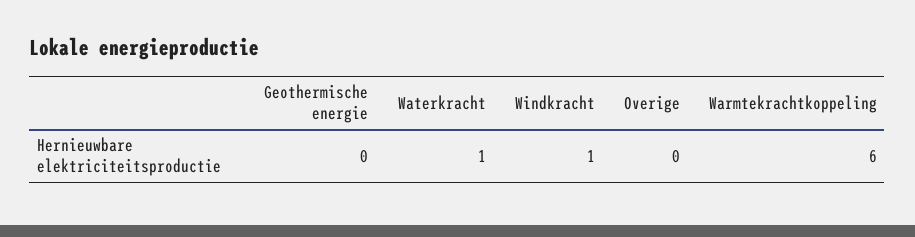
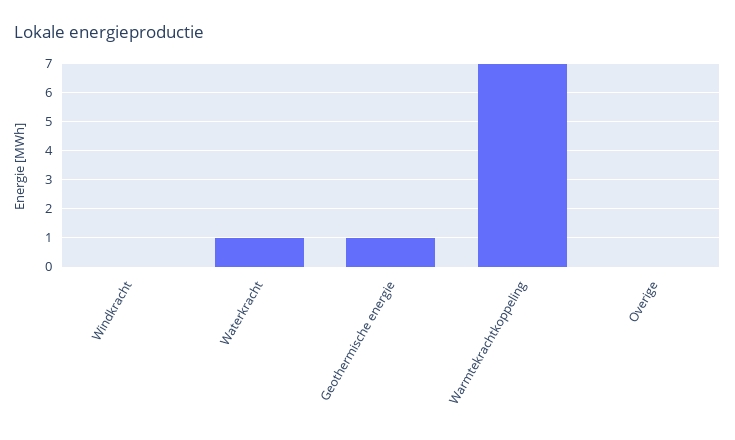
  {
-   "Geothermische energie": 0,
+   "Geothermische energie": 1,
    "Waterkracht": 1,
-   "Windkracht": 1,
+   "Windkracht": 0,
    "Overige": 0,
-   "Warmtekrachtkoppeling": 6
+   "Warmtekrachtkoppeling": 7
  }

